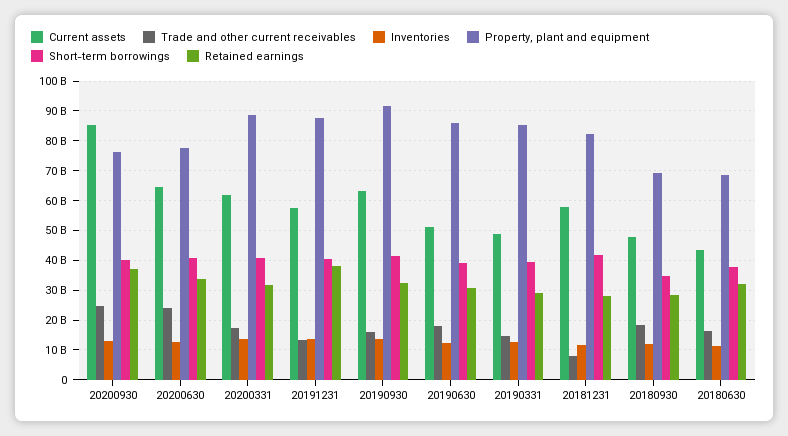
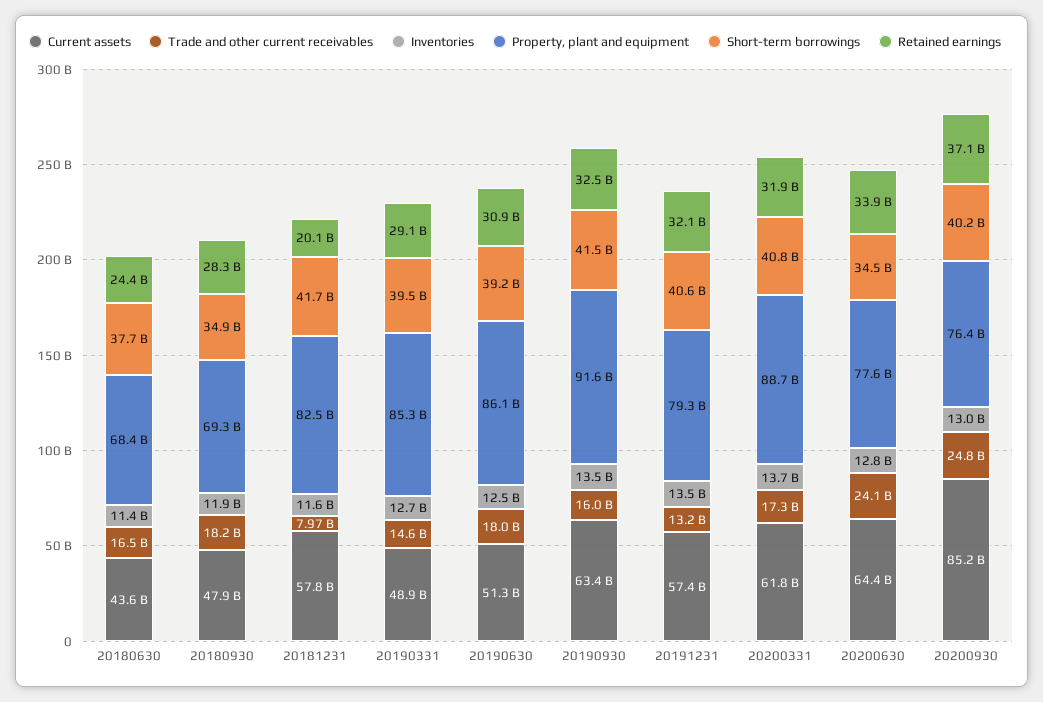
  {
    "Current assets": {
      "20200930": 85200000000,
      "20200630": 64400000000,
      "20200331": 61800000000,
      "20191231": 57400000000,
      "20190930": 63400000000,
      "20190630": 51300000000,
      "20190331": 48900000000,
      "20181231": 57800000000,
      "20180930": 47900000000,
      "20180630": 43600000000
    },
    "Trade and other current receivables": {
      "20200930": 24800000000,
      "20200630": 24100000000,
      "20200331": 17300000000,
      "20191231": 13200000000,
      "20190930": 16000000000,
      "20190630": 18000000000,
      "20190331": 14600000000,
      "20181231": 7970000000,
      "20180930": 18200000000,
      "20180630": 16500000000
    },
    "Inventories": {
      "20200930": 13000000000,
      "20200630": 12800000000,
      "20200331": 13700000000,
      "20191231": 13500000000,
      "20190930": 13500000000,
      "20190630": 12500000000,
      "20190331": 12700000000,
      "20181231": 11600000000,
      "20180930": 11900000000,
      "20180630": 11400000000
    },
    "Property, plant and equipment": {
      "20200930": 76400000000,
      "20200630": 77600000000,
      "20200331": 88700000000,
-     "20191231": 87500000000,
+     "20191231": 79300000000,
      "20190930": 91600000000,
      "20190630": 86100000000,
      "20190331": 85300000000,
      "20181231": 82500000000,
      "20180930": 69300000000,
      "20180630": 68400000000
    },
    "Short-term borrowings": {
      "20200930": 40200000000,
-     "20200630": 40000000000,
+     "20200630": 34500000000,
      "20200331": 40800000000,
      "20191231": 40600000000,
      "20190930": 41500000000,
      "20190630": 39200000000,
      "20190331": 39500000000,
      "20181231": 41700000000,
      "20180930": 34900000000,
      "20180630": 37700000000
    },
    "Retained earnings": {
      "20200930": 37100000000,
      "20200630": 33900000000,
      "20200331": 31900000000,
-     "20191231": 37500000000,
+     "20191231": 32100000000,
      "20190930": 32500000000,
      "20190630": 30900000000,
      "20190331": 29100000000,
-     "20181231": 27500000000,
+     "20181231": 20100000000,
      "20180930": 28300000000,
-     "20180630": 32500000000
+     "20180630": 24400000000
    }
  }

